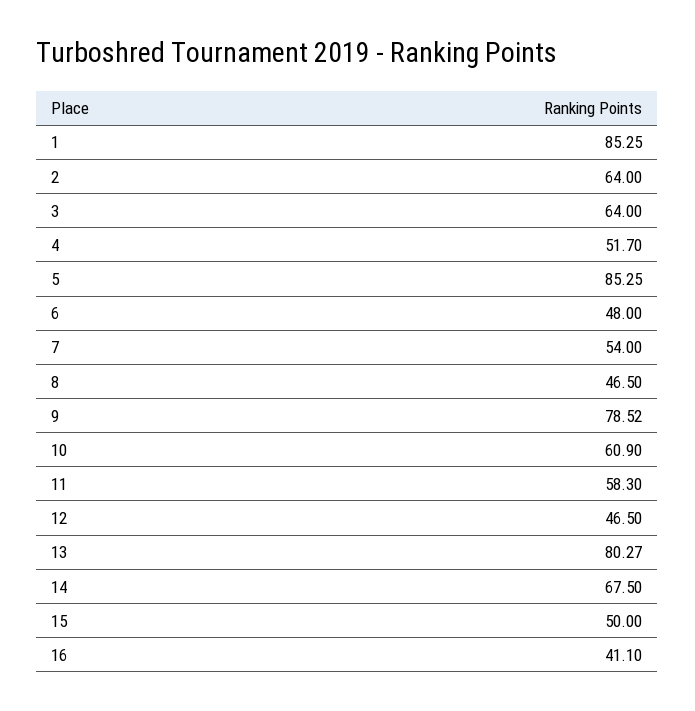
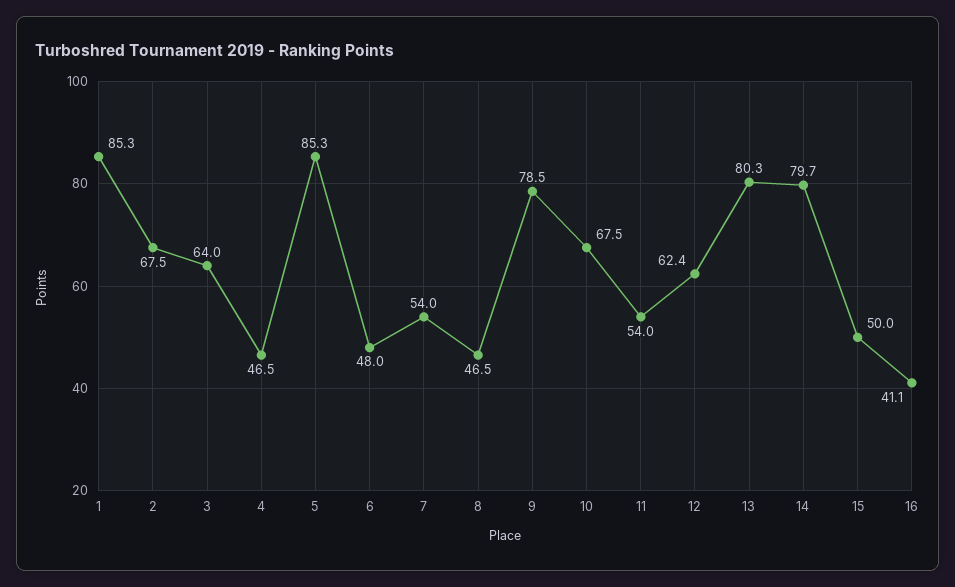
  {
    "1": 85.25,
-   "2": 64,
+   "2": 67.5,
    "3": 64,
-   "4": 51.7,
+   "4": 46.5,
    "5": 85.25,
    "6": 48,
    "7": 54,
    "8": 46.5,
    "9": 78.52,
-   "10": 60.9,
+   "10": 67.5,
-   "11": 58.3,
+   "11": 54,
-   "12": 46.5,
+   "12": 62.4,
    "13": 80.27,
-   "14": 67.5,
+   "14": 79.7,
    "15": 50,
    "16": 41.1
  }

